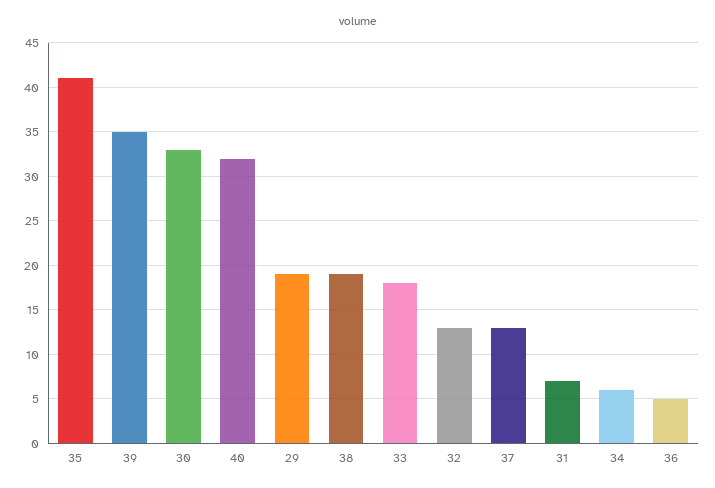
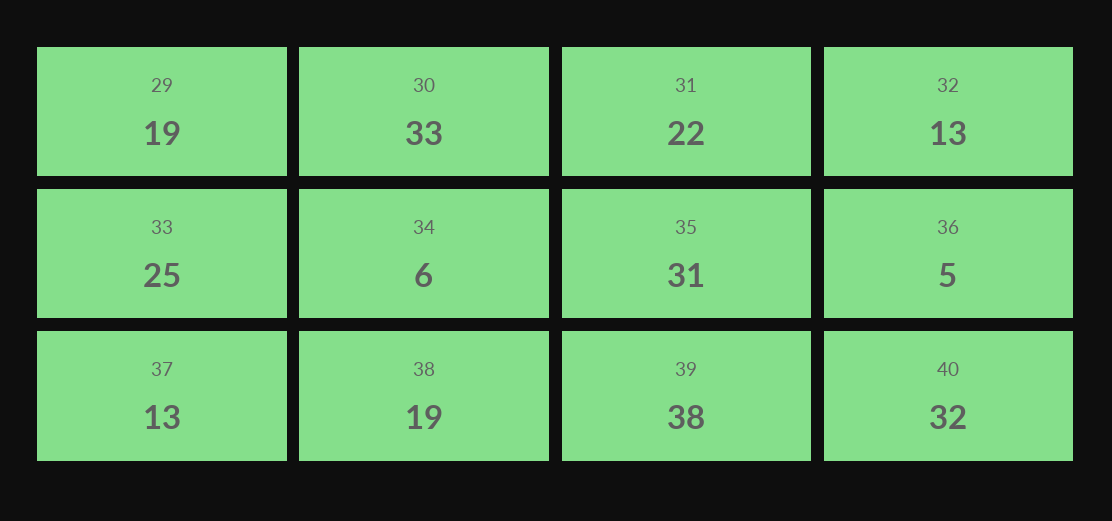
  {
-   "35": 41,
+   "35": 31,
-   "39": 35,
+   "39": 38,
    "30": 33,
    "40": 32,
    "29": 19,
    "38": 19,
-   "33": 18,
+   "33": 25,
    "32": 13,
    "37": 13,
-   "31": 7,
+   "31": 22,
    "34": 6,
    "36": 5
  }

